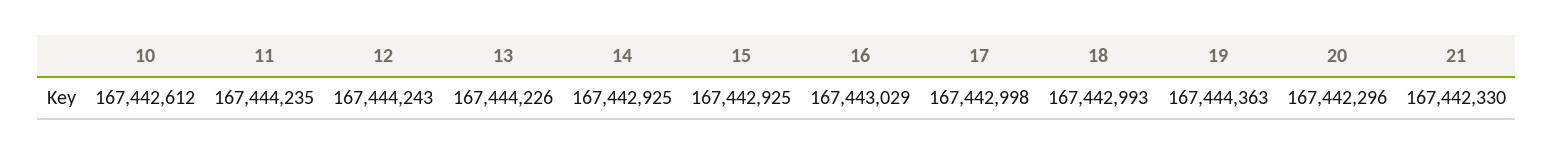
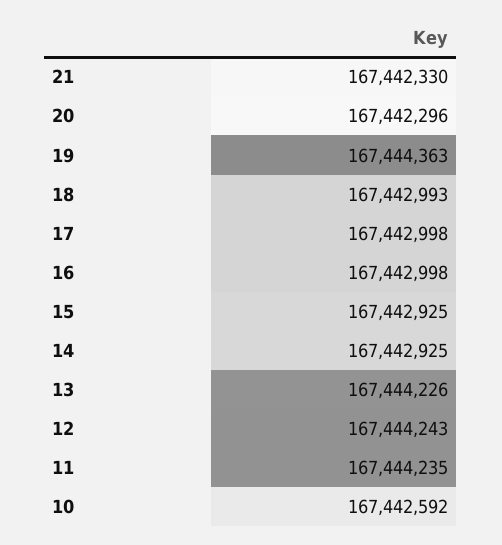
  {
-   "10": 167442612,
+   "10": 167442592,
    "11": 167444235,
    "12": 167444243,
    "13": 167444226,
    "14": 167442925,
    "15": 167442925,
-   "16": 167443029,
+   "16": 167442998,
    "17": 167442998,
    "18": 167442993,
    "19": 167444363,
    "20": 167442296,
    "21": 167442330
  }

